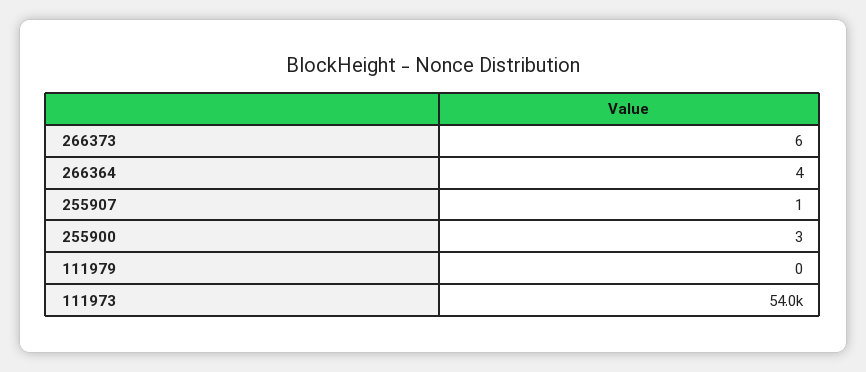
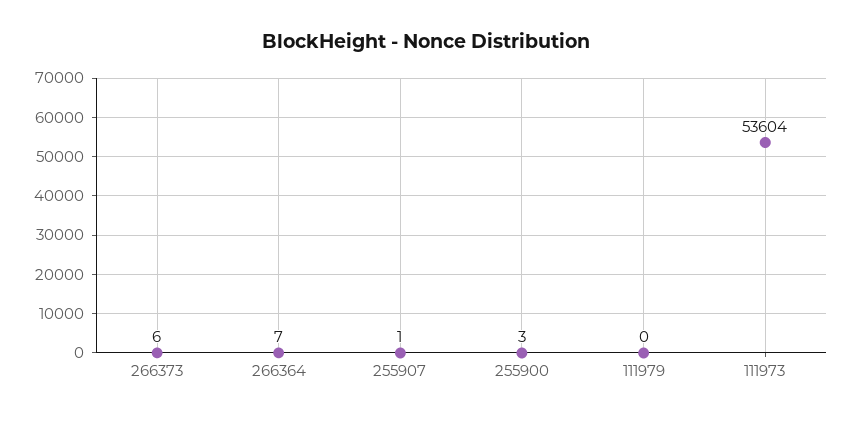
  {
    "266373": 6,
-   "266364": 4,
+   "266364": 7,
    "255907": 1,
    "255900": 3,
    "111979": 0,
-   "111973": 54000
+   "111973": 53604
  }

